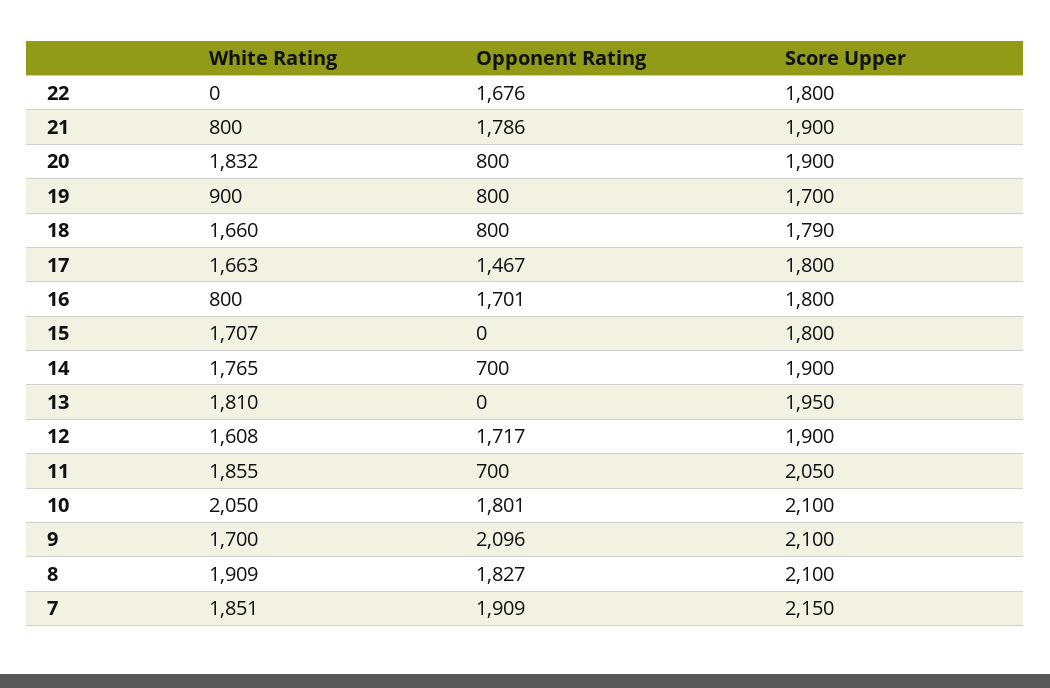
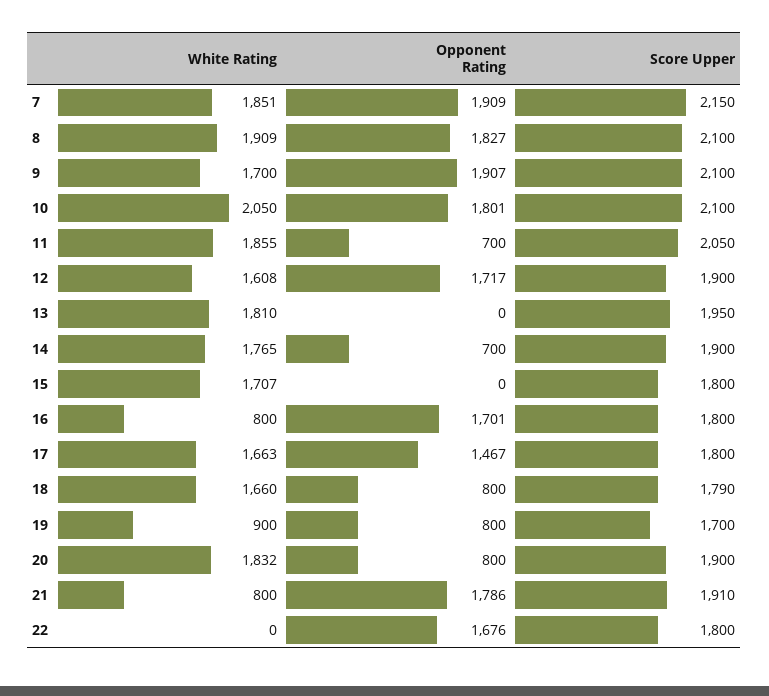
  {
    "White Rating": {
      "22": 0,
      "21": 800,
      "20": 1832,
      "19": 900,
      "18": 1660,
      "17": 1663,
      "16": 800,
      "15": 1707,
      "14": 1765,
      "13": 1810,
      "12": 1608,
      "11": 1855,
      "10": 2050,
      "9": 1700,
      "8": 1909,
      "7": 1851
    },
    "Opponent Rating": {
      "22": 1676,
      "21": 1786,
      "20": 800,
      "19": 800,
      "18": 800,
      "17": 1467,
      "16": 1701,
      "15": 0,
      "14": 700,
      "13": 0,
      "12": 1717,
      "11": 700,
      "10": 1801,
-     "9": 2096,
+     "9": 1907,
      "8": 1827,
      "7": 1909
    },
    "Score Upper": {
      "22": 1800,
-     "21": 1900,
+     "21": 1910,
      "20": 1900,
      "19": 1700,
      "18": 1790,
      "17": 1800,
      "16": 1800,
      "15": 1800,
      "14": 1900,
      "13": 1950,
      "12": 1900,
      "11": 2050,
      "10": 2100,
      "9": 2100,
      "8": 2100,
      "7": 2150
    }
  }

